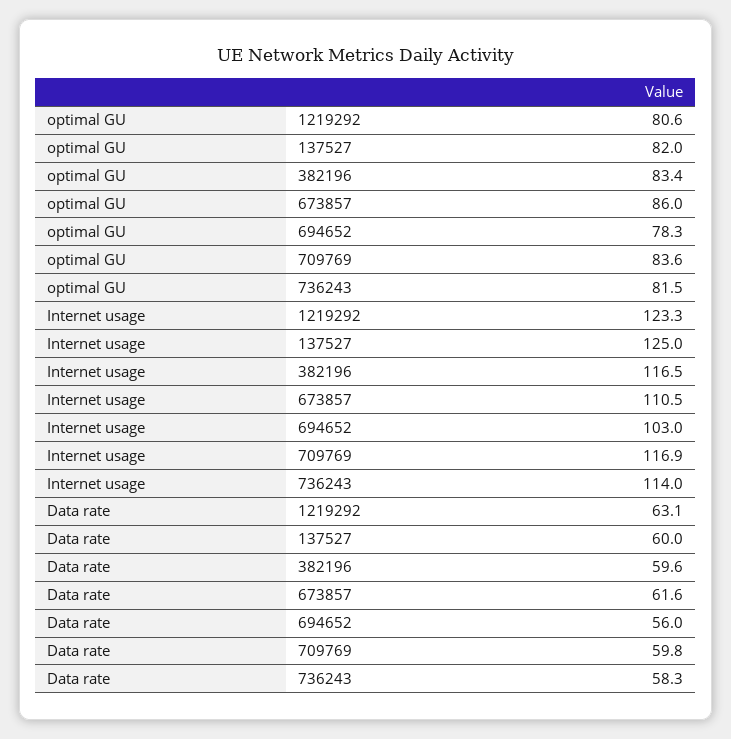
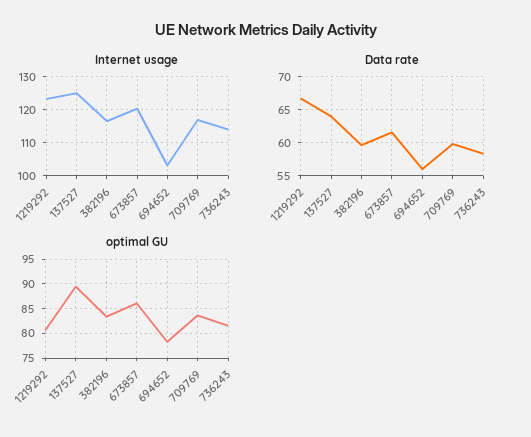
  {
    "optimal GU": {
      "1219292": 80.6,
-     "137527": 82,
+     "137527": 90,
      "382196": 83.4,
      "673857": 86,
      "694652": 78.3,
      "709769": 83.6,
      "736243": 81.5
    },
    "Internet usage": {
      "1219292": 123.3,
      "137527": 125,
      "382196": 116.5,
-     "673857": 110.5,
+     "673857": 120,
      "694652": 103,
      "709769": 116.9,
      "736243": 114
    },
    "Data rate": {
-     "1219292": 63.1,
+     "1219292": 67,
-     "137527": 60,
+     "137527": 64,
      "382196": 59.6,
      "673857": 61.6,
      "694652": 56,
      "709769": 59.8,
      "736243": 58.3
    }
  }

